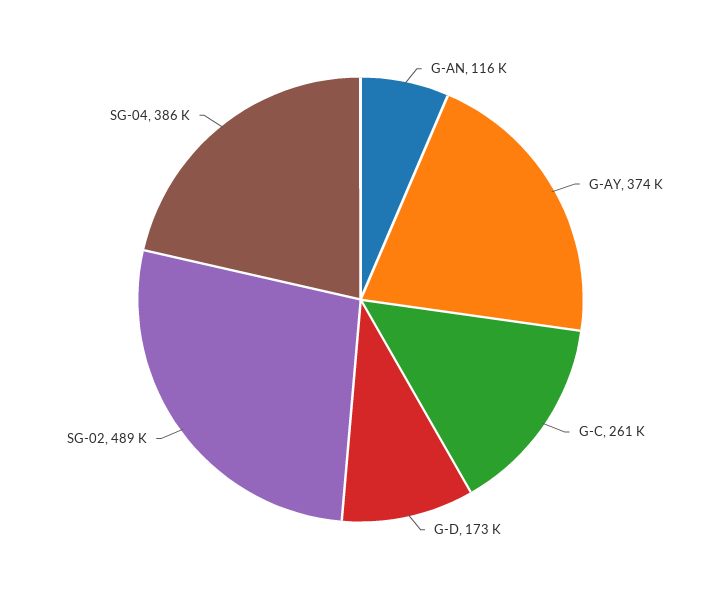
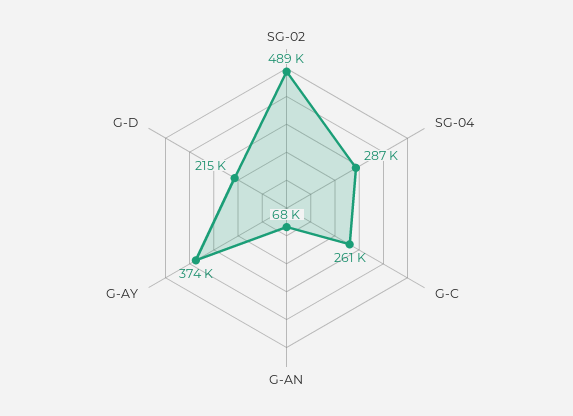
  {
-   "G-AN": 116000,
+   "G-AN": 68000,
    "G-AY": 374000,
    "G-C": 261000,
-   "G-D": 173000,
+   "G-D": 215000,
    "SG-02": 489000,
-   "SG-04": 386000
+   "SG-04": 287000
  }

